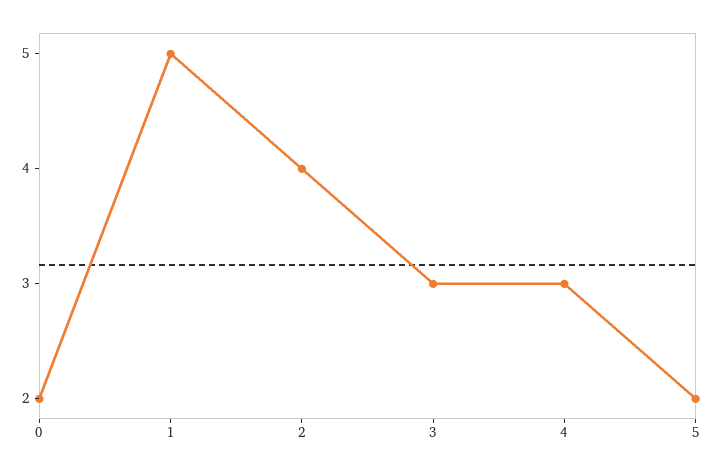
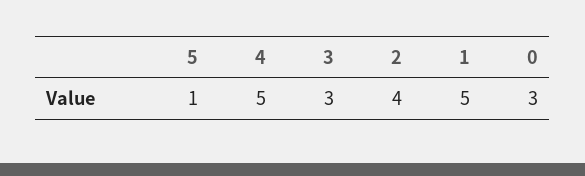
  {
-   "0": 2,
+   "0": 3,
    "1": 5,
    "2": 4,
    "3": 3,
-   "4": 3,
+   "4": 5,
-   "5": 2
+   "5": 1
  }

